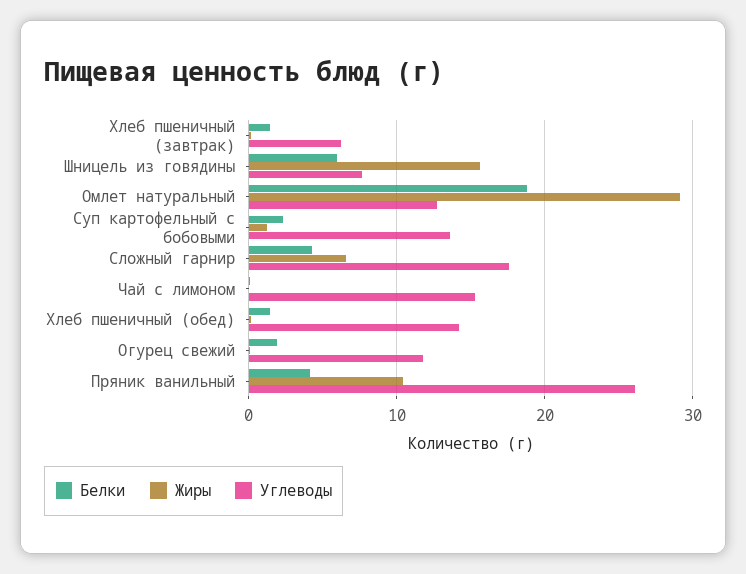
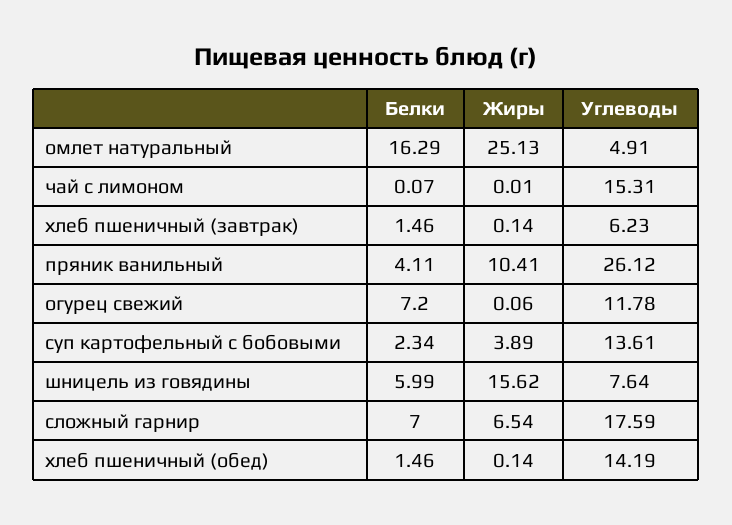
  {
    "Белки": {
      "Хлеб пшеничный (завтрак)": 1.46,
      "Шницель из говядины": 5.99,
-     "Омлет натуральный": 19,
+     "Омлет натуральный": 16.29,
      "Суп картофельный с бобовыми": 2.34,
-     "Сложный гарнир": 4,
+     "Сложный гарнир": 7,
      "Чай с лимоном": 0.07,
      "Хлеб пшеничный (обед)": 1.46,
-     "Огурец свежий": 2,
+     "Огурец свежий": 7.2,
      "Пряник ванильный": 4.11
    },
    "Жиры": {
      "Хлеб пшеничный (завтрак)": 0.14,
      "Шницель из говядины": 15.62,
-     "Омлет натуральный": 29,
+     "Омлет натуральный": 25.13,
-     "Суп картофельный с бобовыми": 1,
+     "Суп картофельный с бобовыми": 3.89,
      "Сложный гарнир": 6.54,
      "Чай с лимоном": 0.01,
      "Хлеб пшеничный (обед)": 0.14,
      "Огурец свежий": 0.06,
      "Пряник ванильный": 10.41
    },
    "Углеводы": {
      "Хлеб пшеничный (завтрак)": 6.23,
      "Шницель из говядины": 7.64,
-     "Омлет натуральный": 13,
+     "Омлет натуральный": 4.91,
      "Суп картофельный с бобовыми": 13.61,
      "Сложный гарнир": 17.59,
      "Чай с лимоном": 15.31,
      "Хлеб пшеничный (обед)": 14.19,
      "Огурец свежий": 11.78,
      "Пряник ванильный": 26.12
    }
  }

